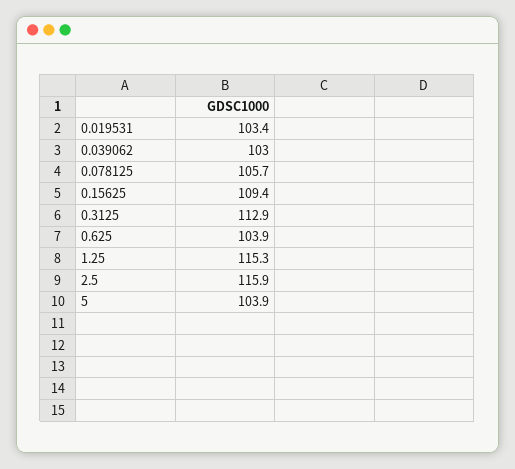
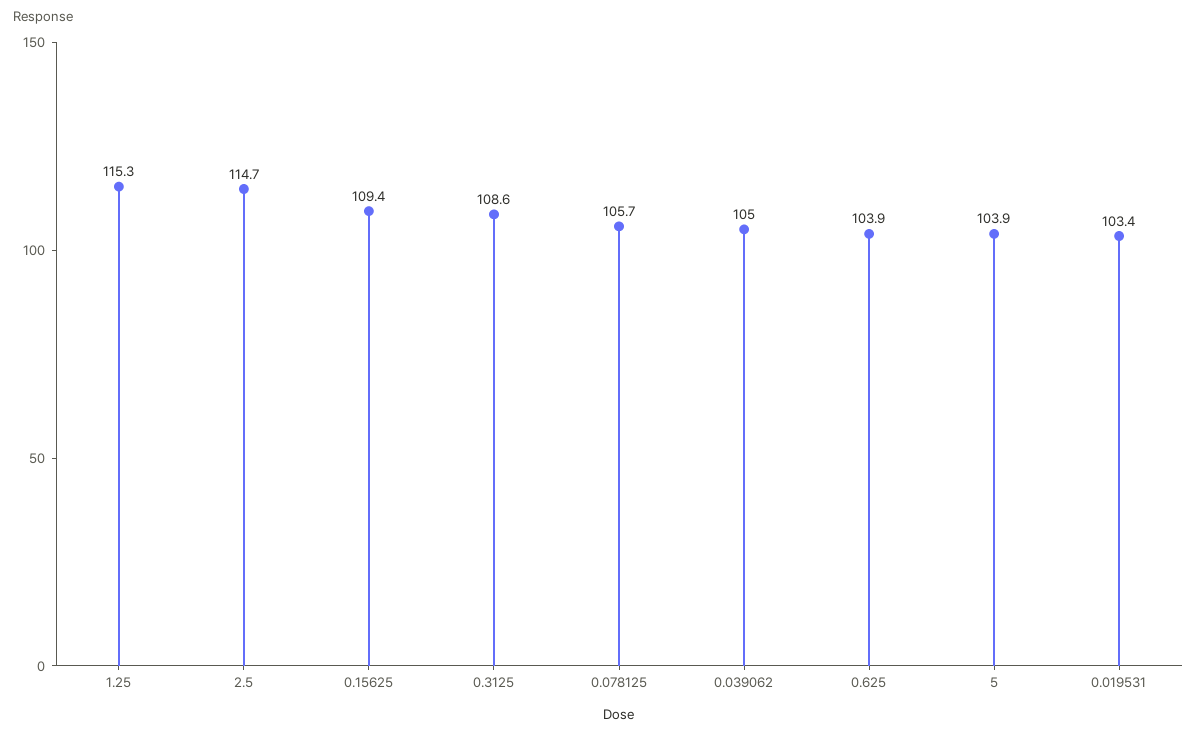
  {
    "0.019531": 103.4,
-   "0.039062": 103,
+   "0.039062": 105,
    "0.078125": 105.7,
    "0.15625": 109.4,
-   "0.3125": 112.9,
+   "0.3125": 108.6,
    "0.625": 103.9,
    "1.25": 115.3,
-   "2.5": 115.9,
+   "2.5": 114.7,
    "5": 103.9
  }

